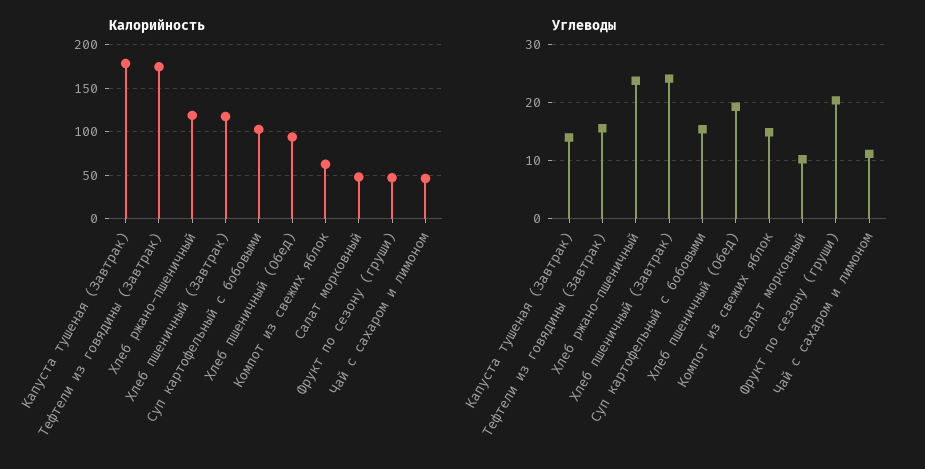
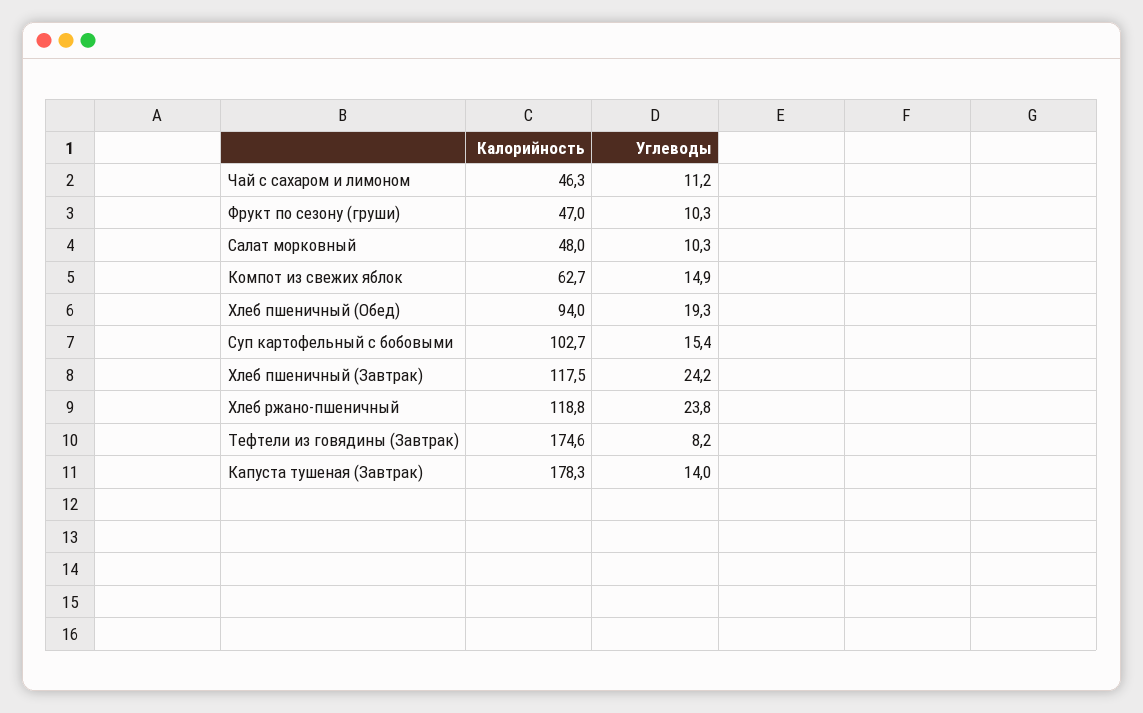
  {
    "Калорийность": {
      "Капуста тушеная (Завтрак)": 178.3,
      "Тефтели из говядины (Завтрак)": 174.6,
      "Хлеб ржано-пшеничный": 118.8,
      "Хлеб пшеничный (Завтрак)": 117.5,
      "Суп картофельный с бобовыми": 102.7,
      "Хлеб пшеничный (Обед)": 94,
      "Компот из свежих яблок": 62.7,
      "Салат морковный": 48,
      "Фрукт по сезону (груши)": 47,
      "Чай с сахаром и лимоном": 46.3
    },
    "Углеводы": {
      "Капуста тушеная (Завтрак)": 14,
-     "Тефтели из говядины (Завтрак)": 16,
+     "Тефтели из говядины (Завтрак)": 8.2,
      "Хлеб ржано-пшеничный": 23.8,
      "Хлеб пшеничный (Завтрак)": 24.2,
      "Суп картофельный с бобовыми": 15.4,
      "Хлеб пшеничный (Обед)": 19.3,
      "Компот из свежих яблок": 14.9,
      "Салат морковный": 10.3,
-     "Фрукт по сезону (груши)": 20,
+     "Фрукт по сезону (груши)": 10.3,
      "Чай с сахаром и лимоном": 11.2
    }
  }

